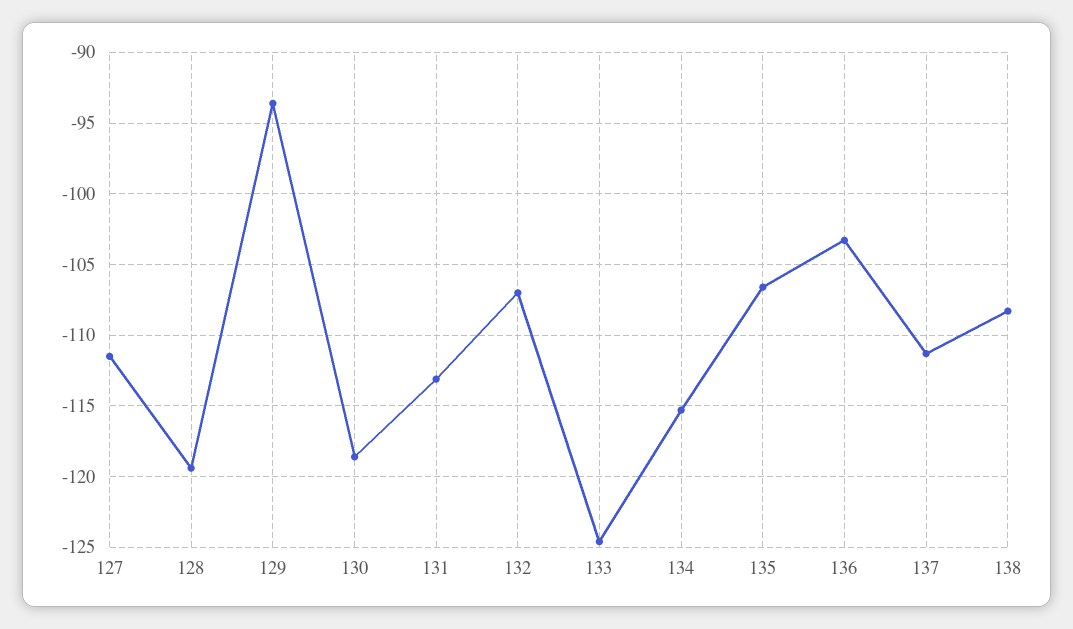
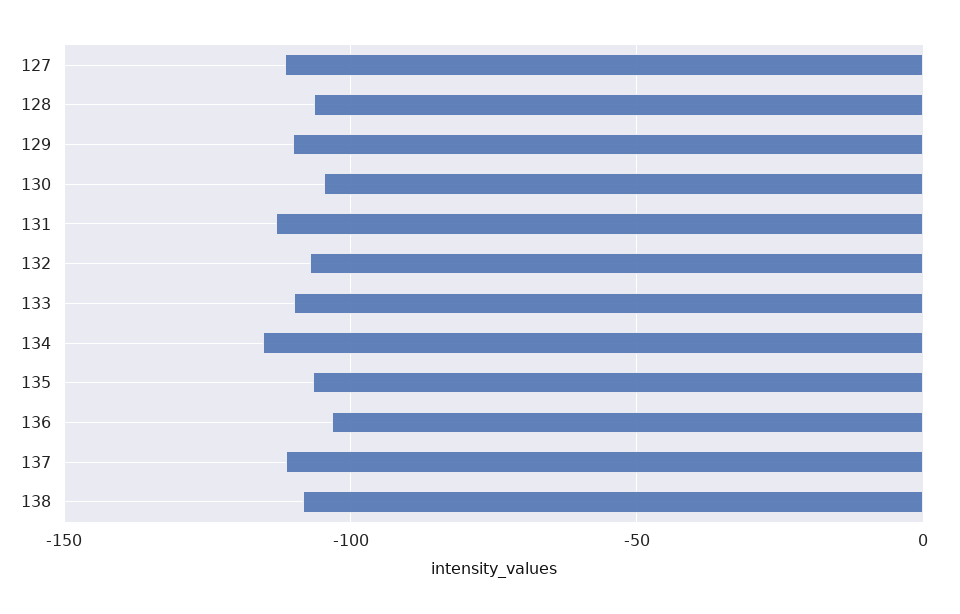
  {
    "127": -111.5,
-   "128": -119.5,
+   "128": -105,
-   "129": -93.5,
+   "129": -110,
-   "130": -118.5,
+   "130": -105,
    "131": -113,
    "132": -107,
-   "133": -124.5,
+   "133": -110,
    "134": -115.5,
    "135": -106.5,
    "136": -103.5,
    "137": -111.5,
    "138": -108.5
  }

